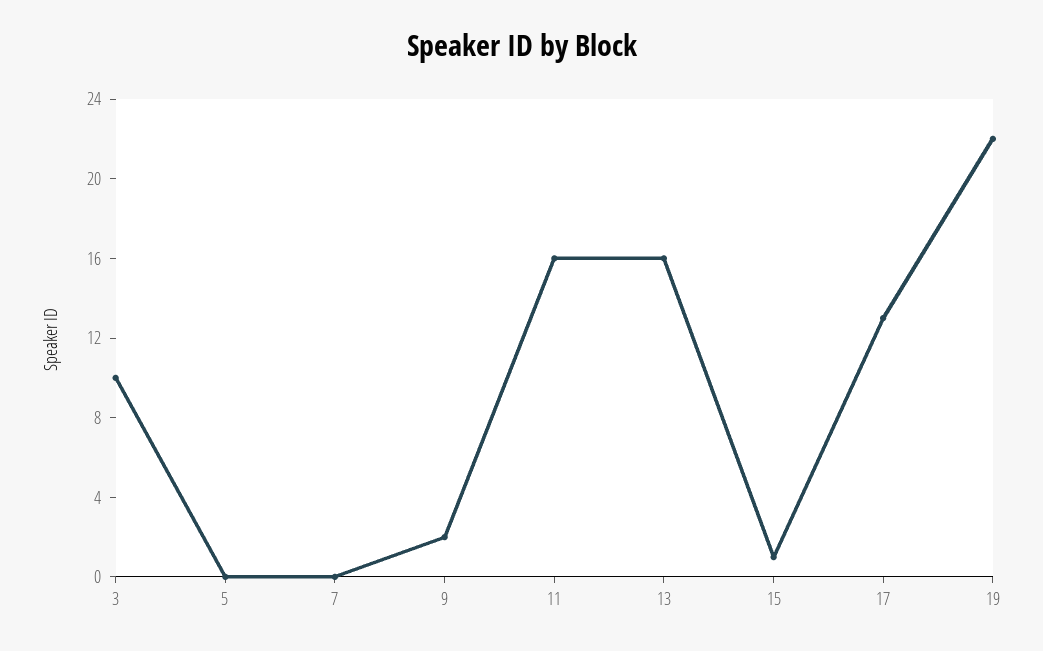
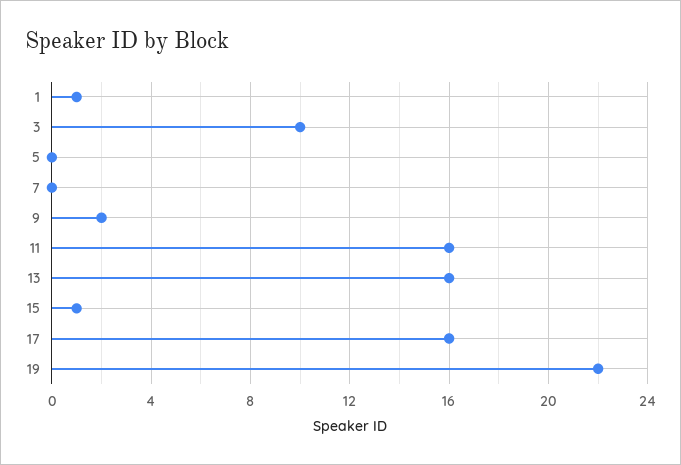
  {
    "3": 10,
    "5": 0,
    "7": 0,
    "9": 2,
    "11": 16,
    "13": 16,
    "15": 1,
-   "17": 13,
+   "17": 16,
-   "19": 22
+   "19": 22,
+   "1": 1
  }

